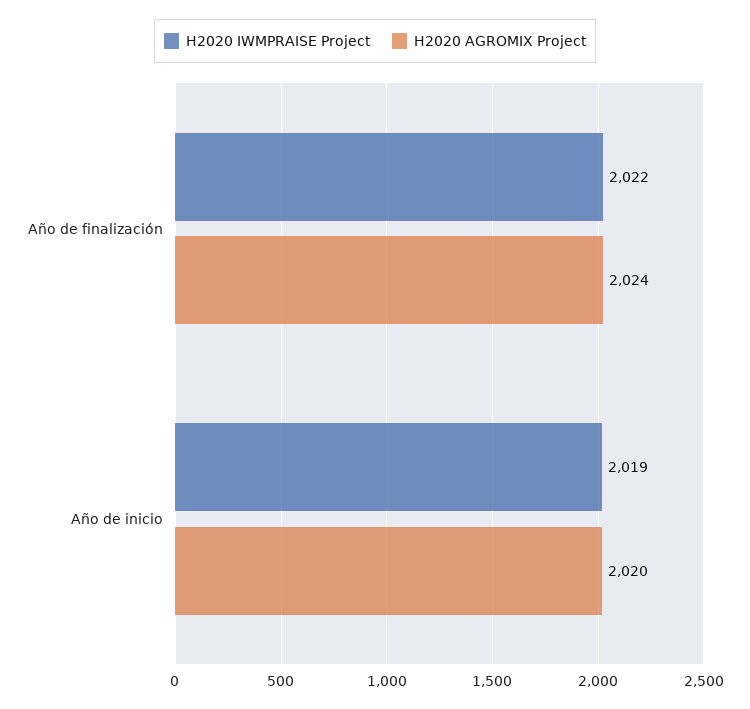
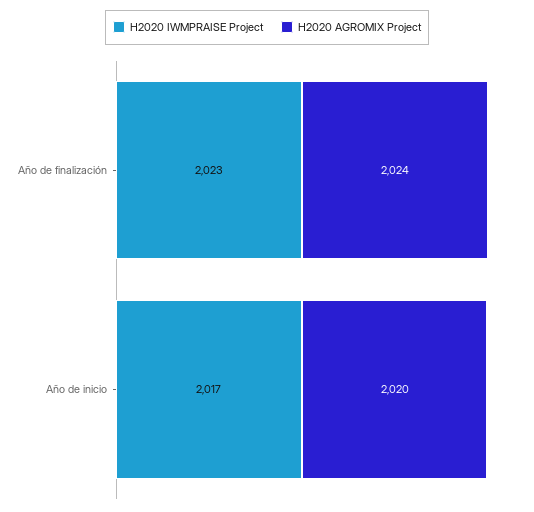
  {
    "H2020 IWMPRAISE Project": {
-     "Año de finalización": 2022,
+     "Año de finalización": 2023,
-     "Año de inicio": 2019
+     "Año de inicio": 2017
    },
    "H2020 AGROMIX Project": {
      "Año de finalización": 2024,
      "Año de inicio": 2020
    }
  }

